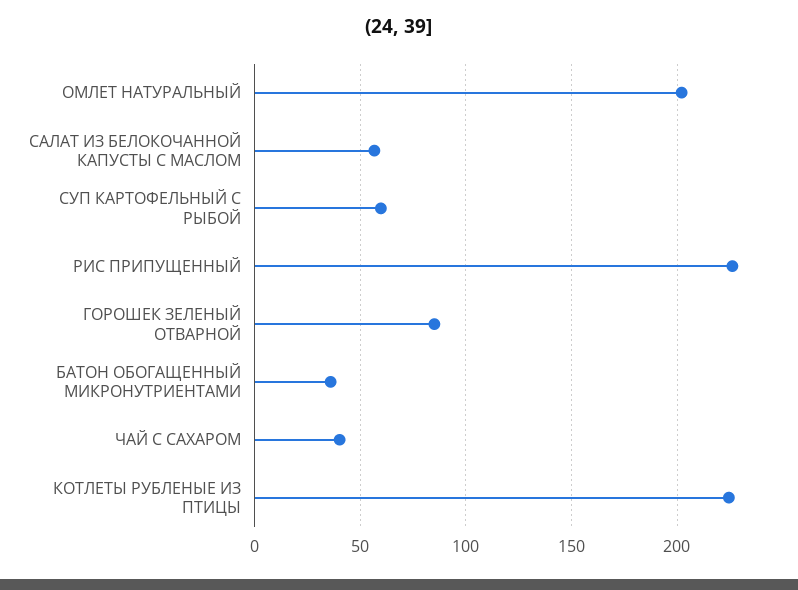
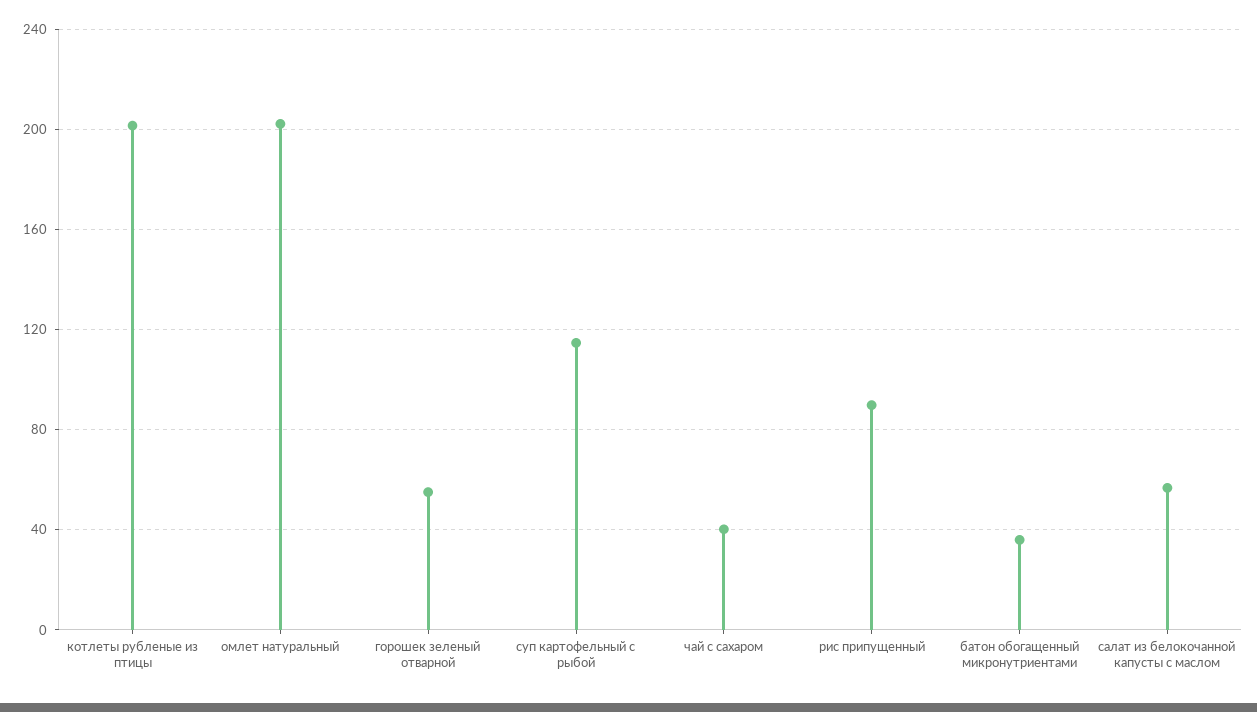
  {
    "ОМЛЕТ НАТУРАЛЬНЫЙ": 200,
    "САЛАТ ИЗ БЕЛОКОЧАННОЙ КАПУСТЫ С МАСЛОМ": 55,
-   "СУП КАРТОФЕЛЬНЫЙ С РЫБОЙ": 60,
+   "СУП КАРТОФЕЛЬНЫЙ С РЫБОЙ": 115,
-   "РИС ПРИПУЩЕННЫЙ": 225,
+   "РИС ПРИПУЩЕННЫЙ": 90,
-   "ГОРОШЕК ЗЕЛЕНЫЙ ОТВАРНОЙ": 85,
+   "ГОРОШЕК ЗЕЛЕНЫЙ ОТВАРНОЙ": 55,
    "БАТОН ОБОГАЩЕННЫЙ МИКРОНУТРИЕНТАМИ": 35,
    "ЧАЙ С САХАРОМ": 40,
-   "КОТЛЕТЫ РУБЛЕНЫЕ ИЗ ПТИЦЫ": 225
+   "КОТЛЕТЫ РУБЛЕНЫЕ ИЗ ПТИЦЫ": 200
  }

